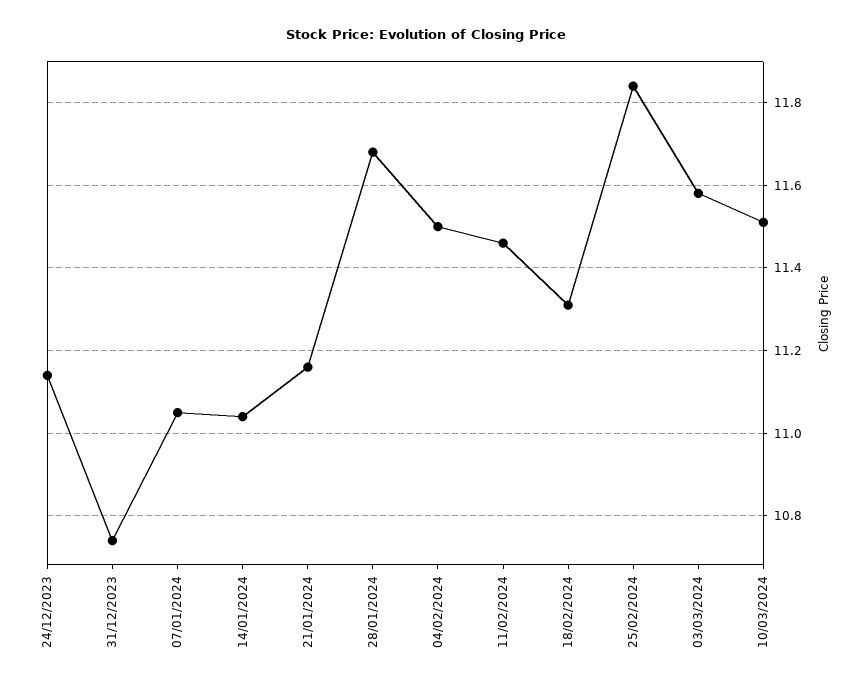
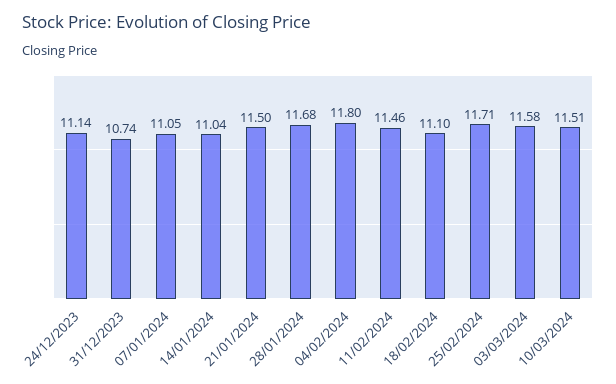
  {
    "24/12/2023": 11.14,
    "31/12/2023": 10.74,
    "07/01/2024": 11.05,
    "14/01/2024": 11.04,
-   "21/01/2024": 11.15,
+   "21/01/2024": 11.5,
    "28/01/2024": 11.68,
-   "04/02/2024": 11.5,
+   "04/02/2024": 11.8,
    "11/02/2024": 11.46,
-   "18/02/2024": 11.3,
+   "18/02/2024": 11.1,
-   "25/02/2024": 11.85,
+   "25/02/2024": 11.71,
    "03/03/2024": 11.58,
    "10/03/2024": 11.51
  }

